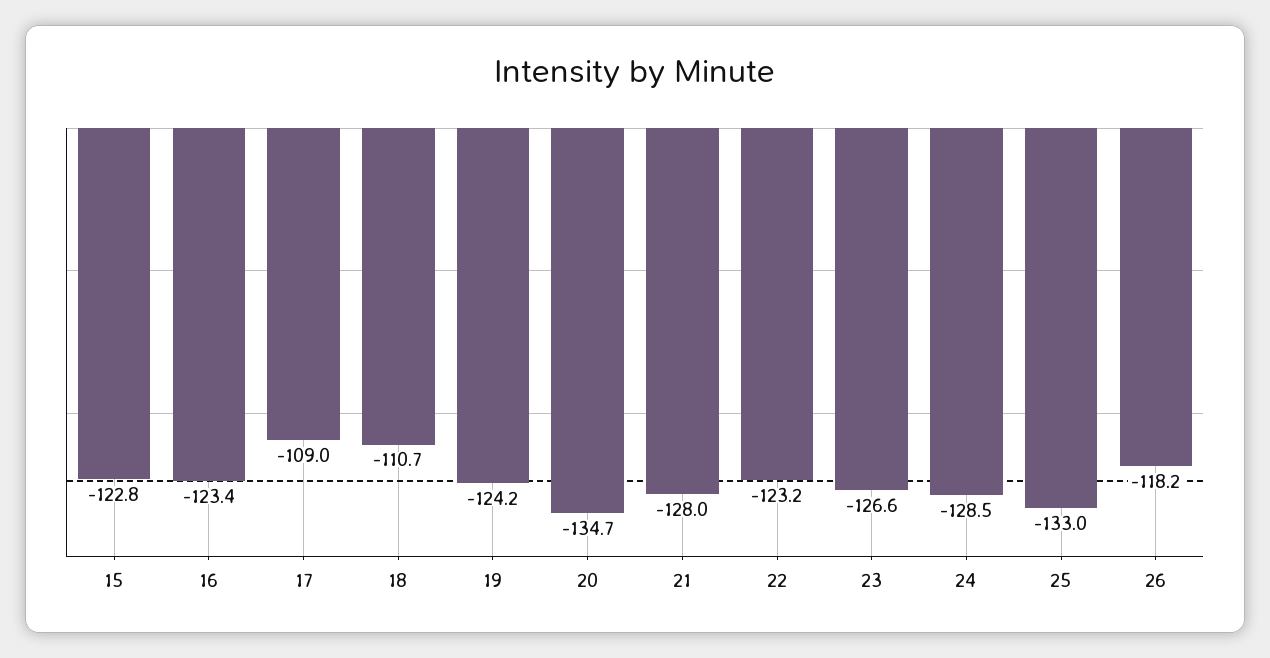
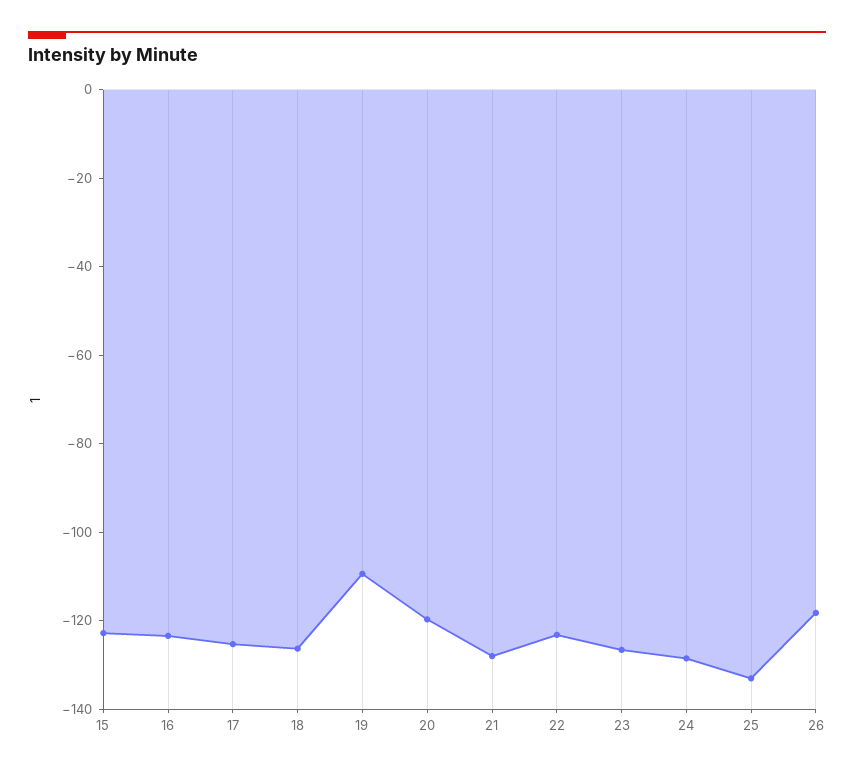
  {
    "15": -122.8,
    "16": -123.4,
-   "17": -109,
+   "17": -125,
-   "18": -110.7,
+   "18": -125,
-   "19": -124.2,
+   "19": -110,
-   "20": -134.7,
+   "20": -120,
    "21": -128,
    "22": -123.2,
    "23": -126.6,
    "24": -128.5,
    "25": -133,
    "26": -118.2
  }

